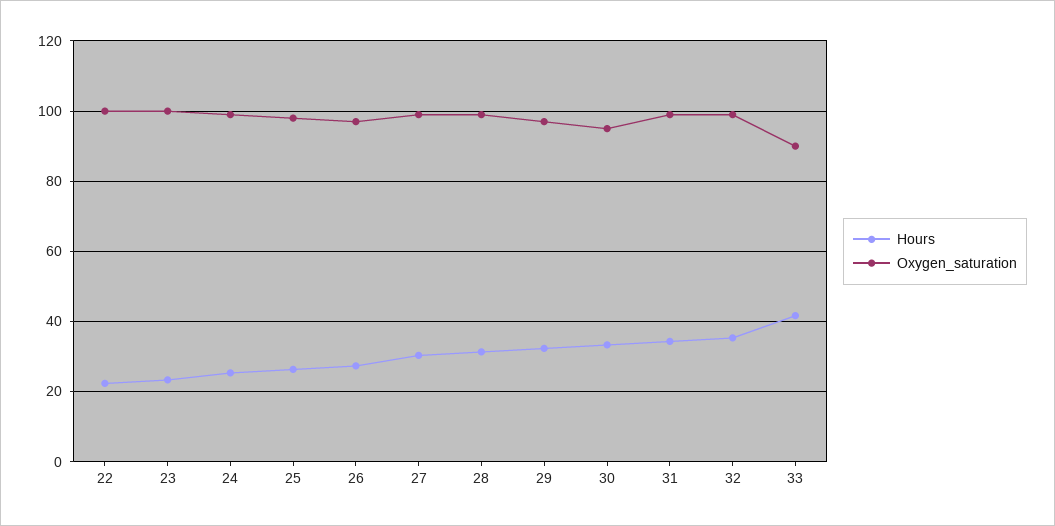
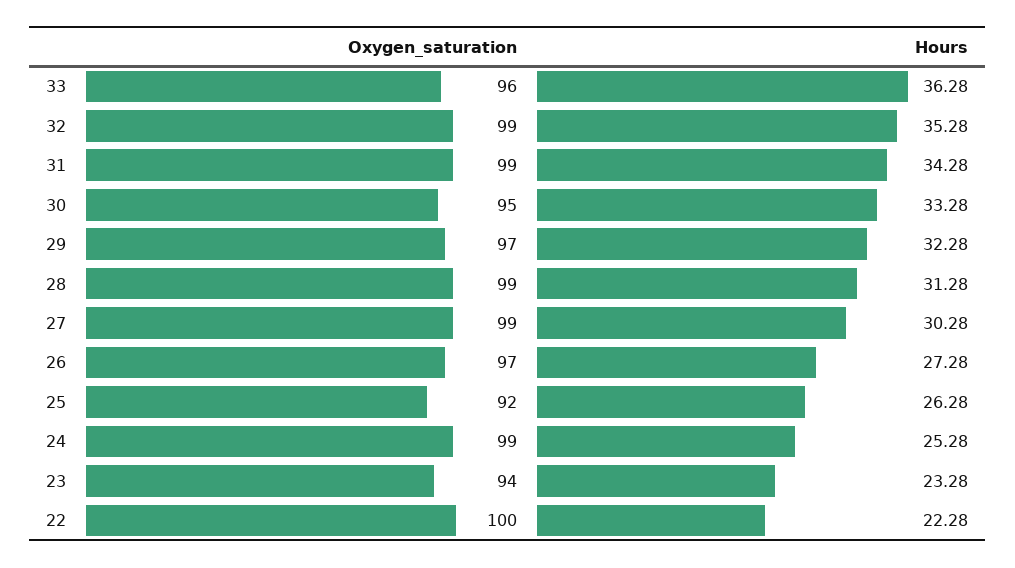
  {
    "Hours": {
      "22": 22.28,
      "23": 23.28,
      "24": 25.28,
      "25": 26.28,
      "26": 27.28,
      "27": 30.28,
      "28": 31.28,
      "29": 32.28,
      "30": 33.28,
      "31": 34.28,
      "32": 35.28,
-     "33": 42
+     "33": 36.28
    },
    "Oxygen_saturation": {
      "22": 100,
-     "23": 100,
+     "23": 94,
      "24": 99,
-     "25": 98,
+     "25": 92,
      "26": 97,
      "27": 99,
      "28": 99,
      "29": 97,
      "30": 95,
      "31": 99,
      "32": 99,
-     "33": 90
+     "33": 96
    }
  }

